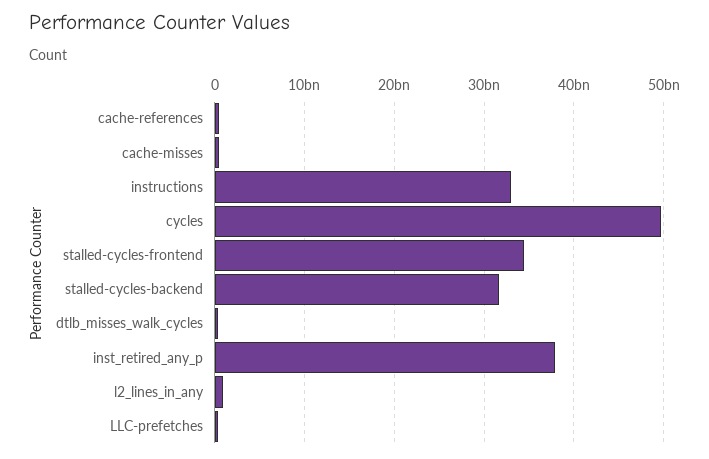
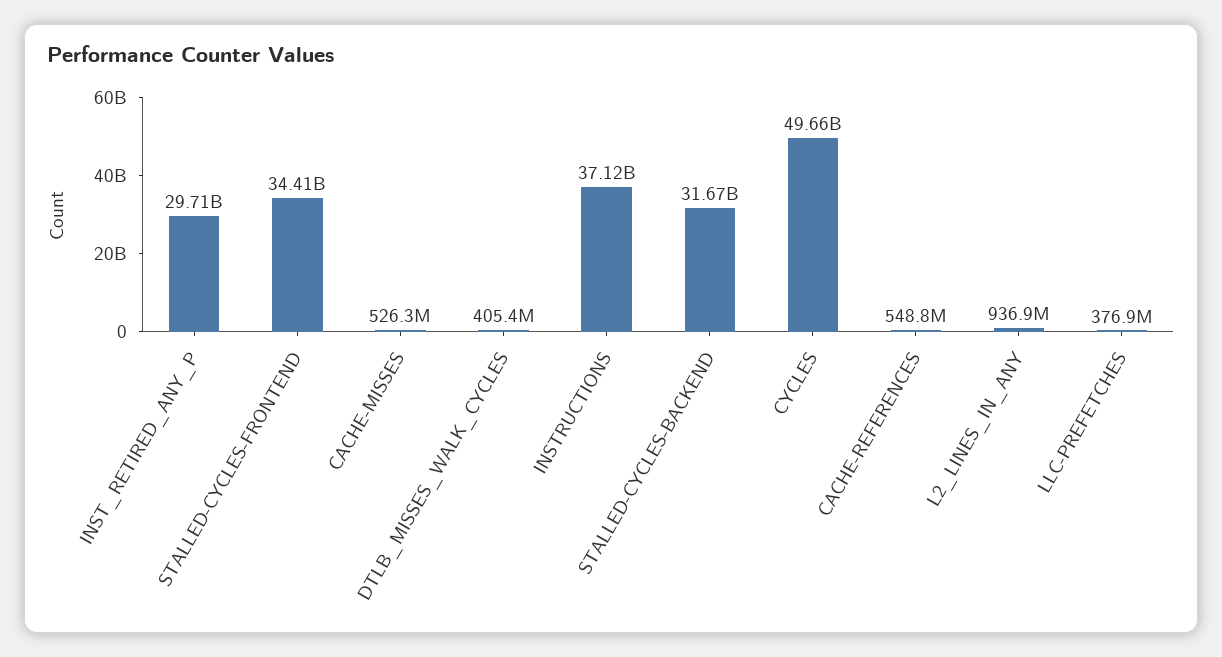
  {
    "cache-references": 548800000,
    "cache-misses": 526300000,
-   "instructions": 33000000000,
+   "instructions": 37120000000,
    "cycles": 49660000000,
    "stalled-cycles-frontend": 34410000000,
    "stalled-cycles-backend": 31670000000,
    "dtlb_misses_walk_cycles": 405400000,
-   "inst_retired_any_p": 38000000000,
+   "inst_retired_any_p": 29710000000,
    "l2_lines_in_any": 936900000,
    "LLC-prefetches": 376900000
  }

